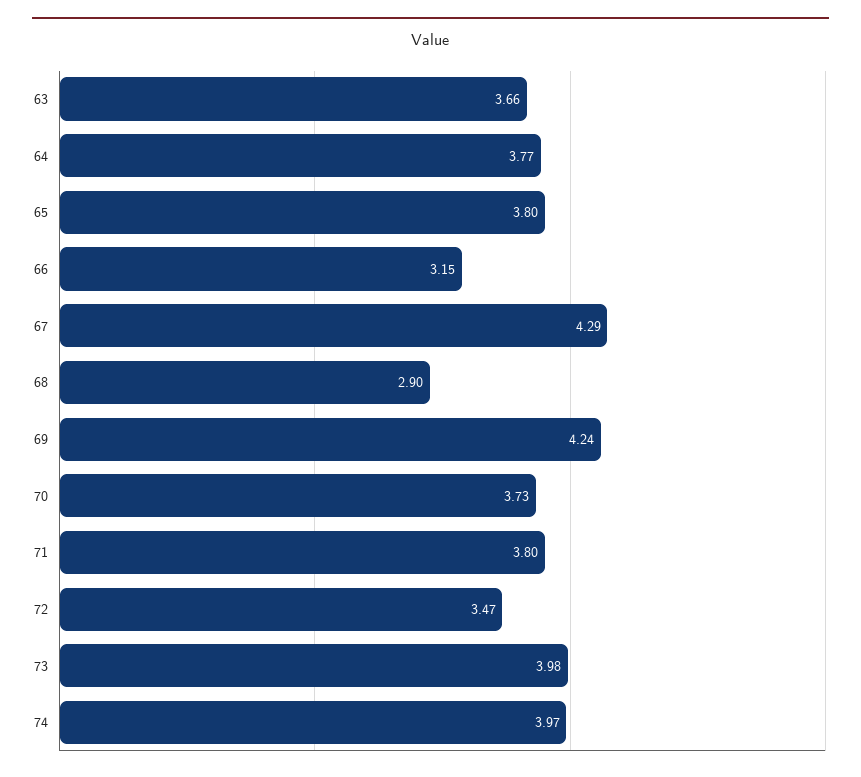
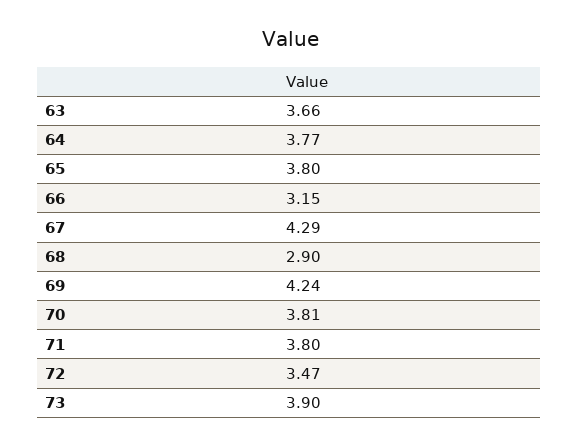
  {
    "63": 3.66,
    "64": 3.77,
    "65": 3.8,
    "66": 3.15,
    "67": 4.29,
    "68": 2.9,
    "69": 4.24,
-   "70": 3.73,
+   "70": 3.81,
    "71": 3.8,
    "72": 3.47,
-   "73": 3.98,
+   "73": 3.9
-   "74": 3.97
  }

